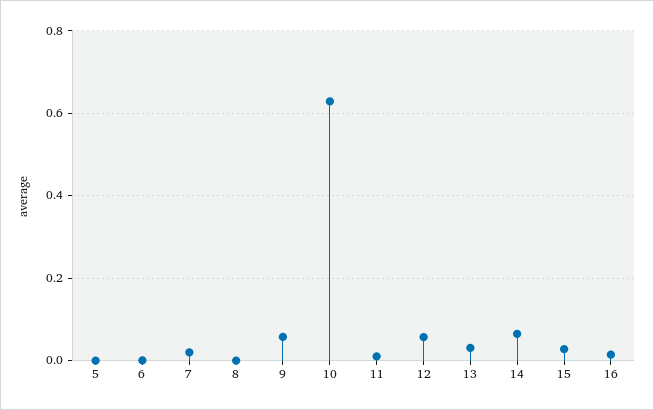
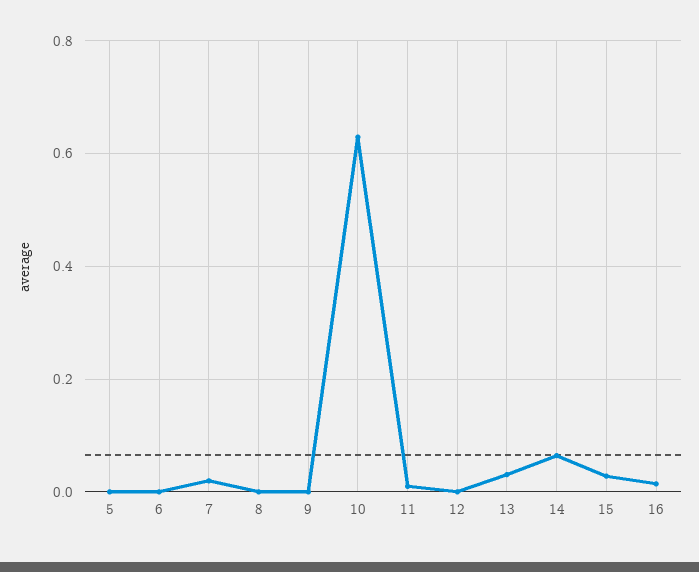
  {
    "5": 0,
    "6": 0,
    "7": 0.02,
    "8": 0,
-   "9": 0.06,
+   "9": 0,
    "10": 0.62,
    "11": 0.02,
-   "12": 0.06,
+   "12": 0,
    "13": 0.04,
    "14": 0.06,
    "15": 0.02,
    "16": 0.02
  }

